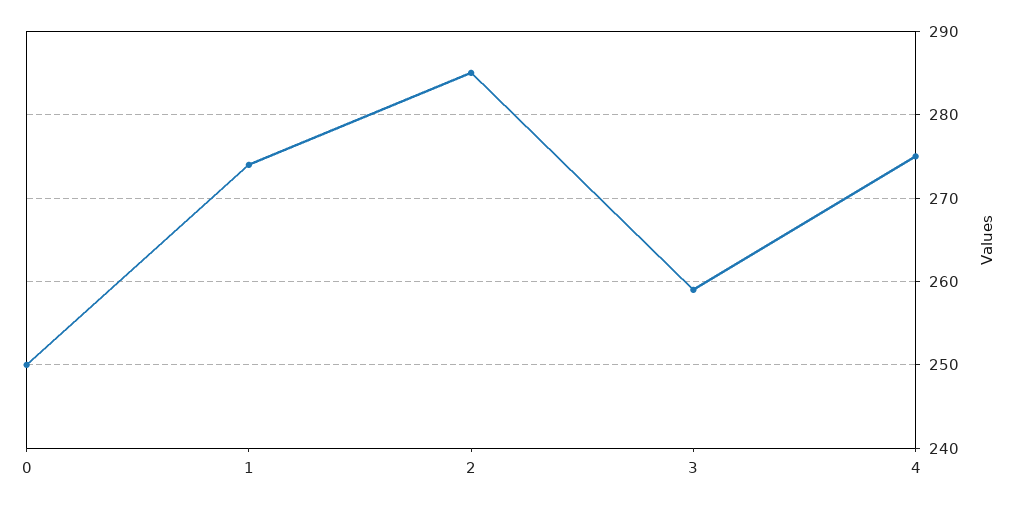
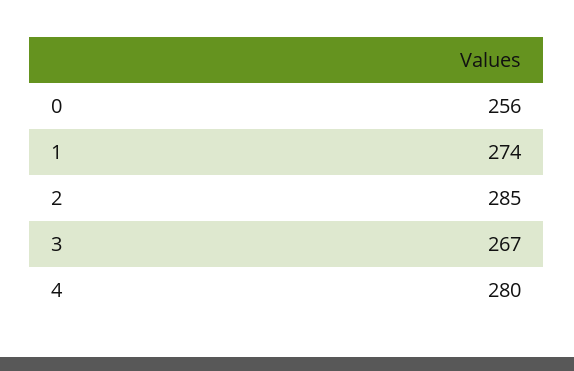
  {
-   "0": 250,
+   "0": 256,
    "1": 274,
    "2": 285,
-   "3": 259,
+   "3": 267,
-   "4": 275
+   "4": 280
  }

